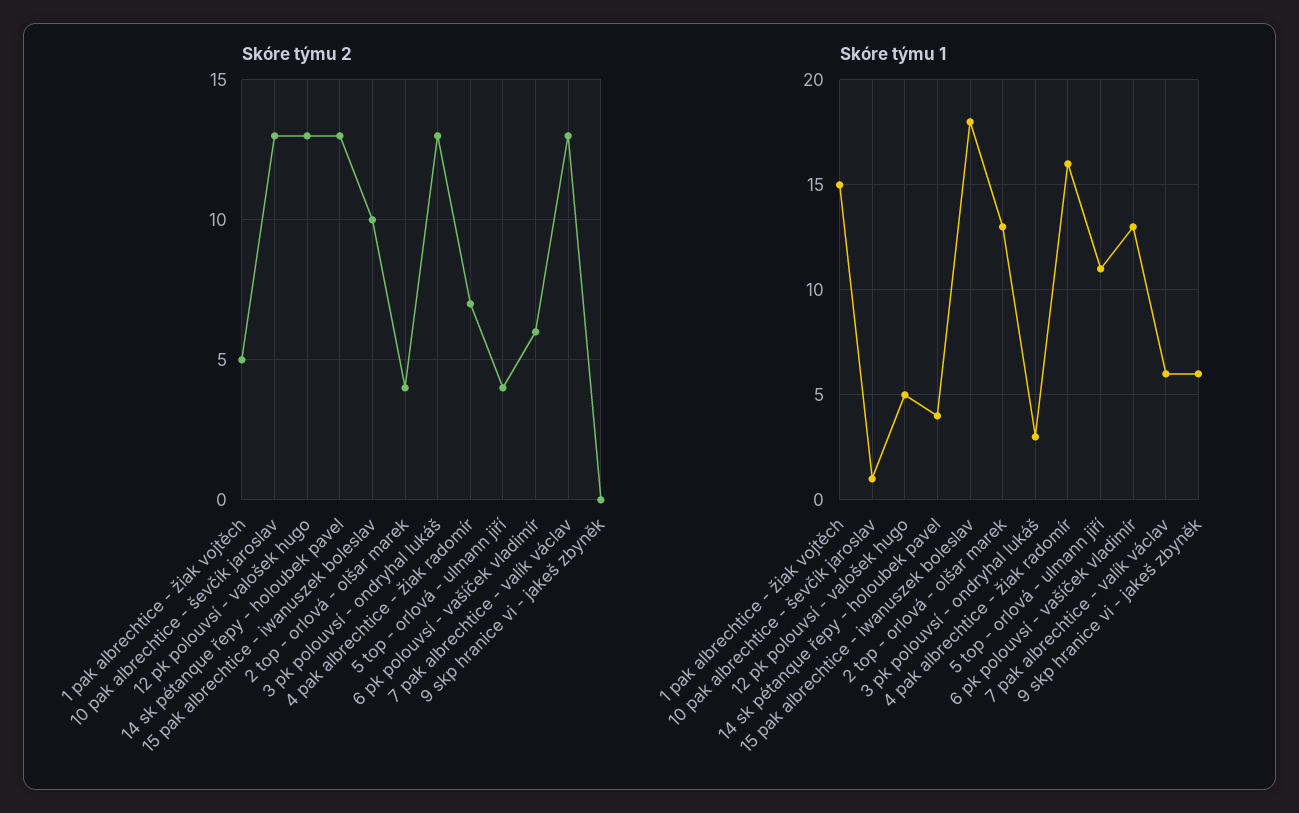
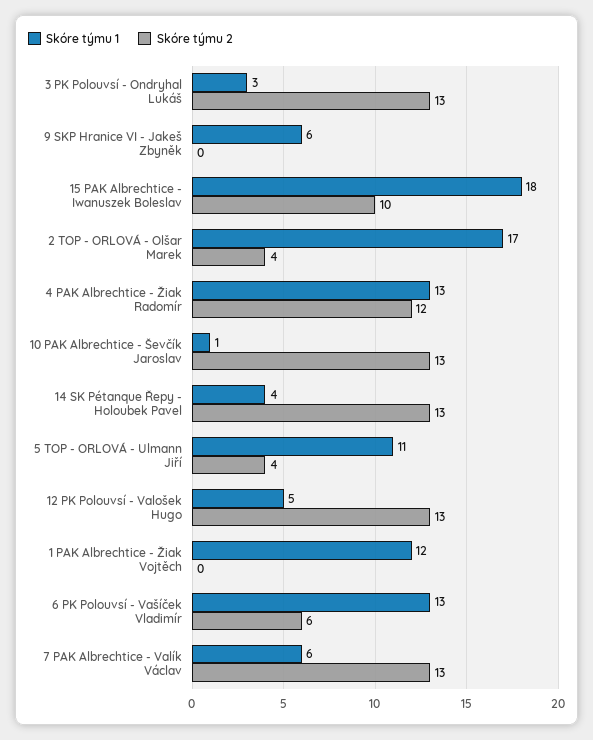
  {
    "Skóre týmu 2": {
-     "1 pak albrechtice - žiak vojtěch": 5,
+     "1 pak albrechtice - žiak vojtěch": 0,
      "10 pak albrechtice - ševčík jaroslav": 13,
      "12 pk polouvsí - valošek hugo": 13,
      "14 sk pétanque řepy - holoubek pavel": 13,
      "15 pak albrechtice - iwanuszek boleslav": 10,
      "2 top - orlová - olšar marek": 4,
      "3 pk polouvsí - ondryhal lukáš": 13,
-     "4 pak albrechtice - žiak radomír": 7,
+     "4 pak albrechtice - žiak radomír": 12,
      "5 top - orlová - ulmann jiří": 4,
      "6 pk polouvsí - vašíček vladimír": 6,
      "7 pak albrechtice - valík václav": 13,
      "9 skp hranice vi - jakeš zbyněk": 0
    },
    "Skóre týmu 1": {
-     "1 pak albrechtice - žiak vojtěch": 15,
+     "1 pak albrechtice - žiak vojtěch": 12,
      "10 pak albrechtice - ševčík jaroslav": 1,
      "12 pk polouvsí - valošek hugo": 5,
      "14 sk pétanque řepy - holoubek pavel": 4,
      "15 pak albrechtice - iwanuszek boleslav": 18,
-     "2 top - orlová - olšar marek": 13,
+     "2 top - orlová - olšar marek": 17,
      "3 pk polouvsí - ondryhal lukáš": 3,
-     "4 pak albrechtice - žiak radomír": 16,
+     "4 pak albrechtice - žiak radomír": 13,
      "5 top - orlová - ulmann jiří": 11,
      "6 pk polouvsí - vašíček vladimír": 13,
      "7 pak albrechtice - valík václav": 6,
      "9 skp hranice vi - jakeš zbyněk": 6
    }
  }

